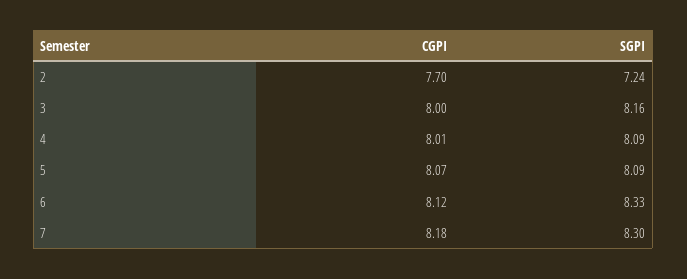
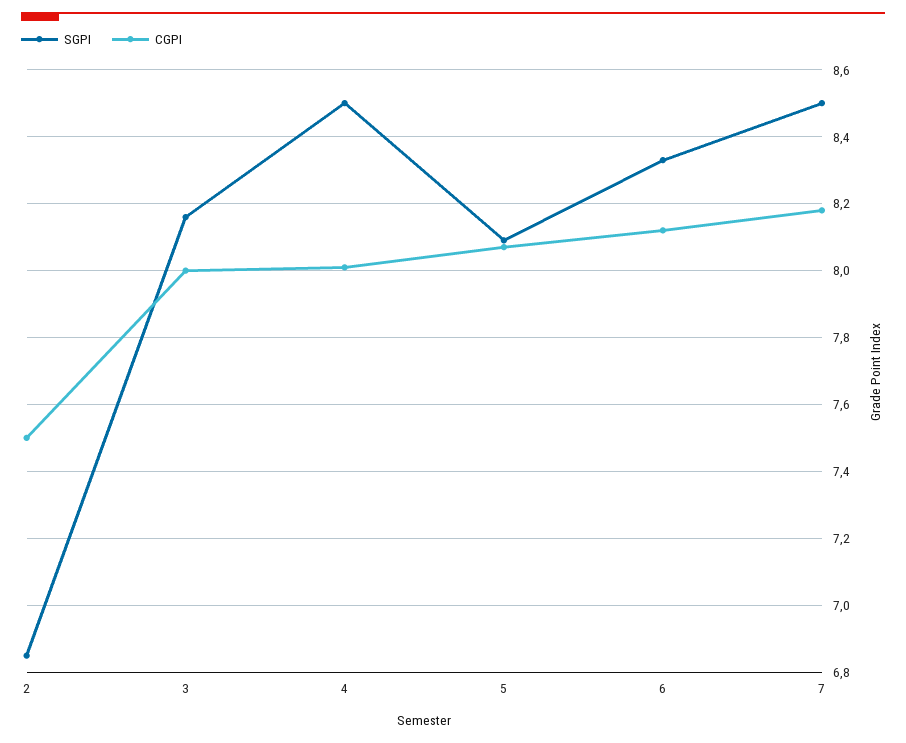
  {
    "CGPI": {
-     "2": 7.7,
+     "2": 7.5,
      "3": 8,
      "4": 8.01,
      "5": 8.07,
      "6": 8.12,
      "7": 8.18
    },
    "SGPI": {
-     "2": 7.24,
+     "2": 6.85,
      "3": 8.16,
-     "4": 8.09,
+     "4": 8.5,
      "5": 8.09,
      "6": 8.33,
-     "7": 8.3
+     "7": 8.5
    }
  }

